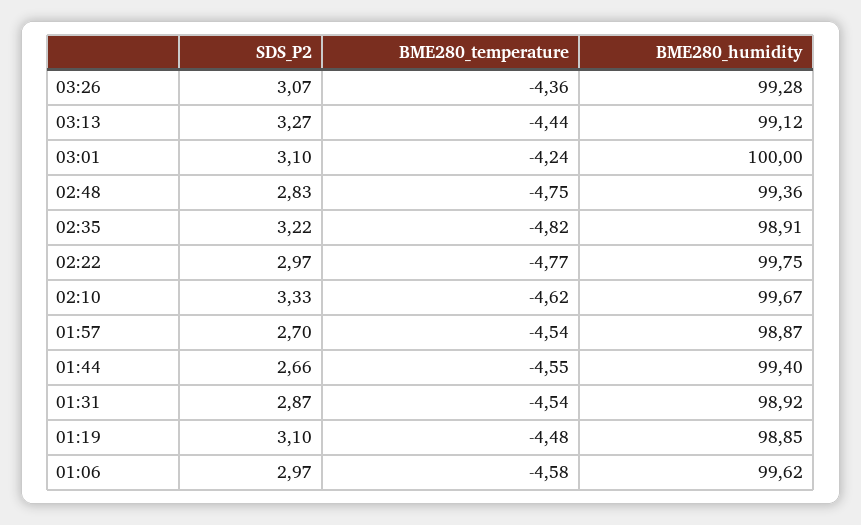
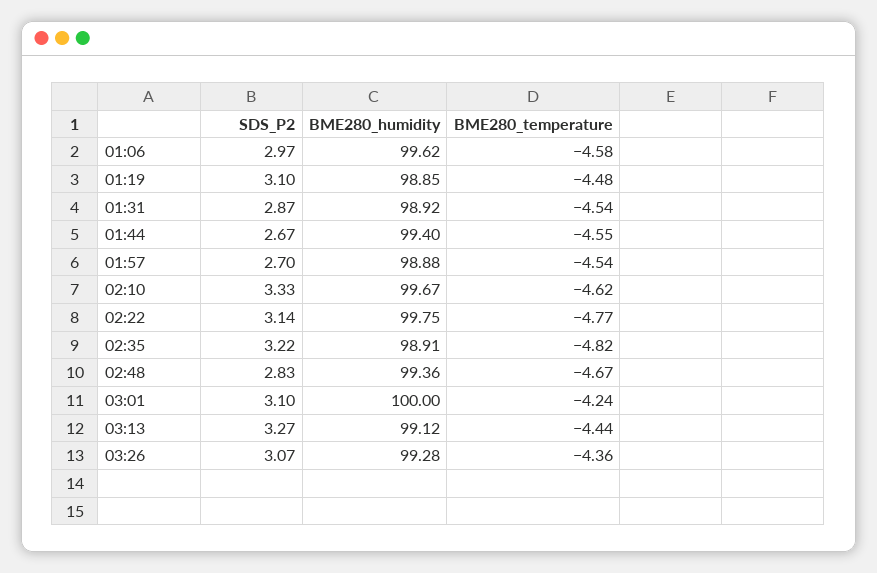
  {
    "SDS_P2": {
      "03:26": 3.07,
      "03:13": 3.27,
      "03:01": 3.1,
      "02:48": 2.83,
      "02:35": 3.22,
-     "02:22": 2.97,
+     "02:22": 3.14,
      "02:10": 3.33,
      "01:57": 2.7,
-     "01:44": 2.66,
+     "01:44": 2.67,
      "01:31": 2.87,
      "01:19": 3.1,
      "01:06": 2.97
    },
    "BME280_temperature": {
      "03:26": -4.36,
      "03:13": -4.44,
      "03:01": -4.24,
-     "02:48": -4.75,
+     "02:48": -4.67,
      "02:35": -4.82,
      "02:22": -4.77,
      "02:10": -4.62,
      "01:57": -4.54,
      "01:44": -4.55,
      "01:31": -4.54,
      "01:19": -4.48,
      "01:06": -4.58
    },
    "BME280_humidity": {
      "03:26": 99.28,
      "03:13": 99.12,
      "03:01": 100,
      "02:48": 99.36,
      "02:35": 98.91,
      "02:22": 99.75,
      "02:10": 99.67,
-     "01:57": 98.87,
+     "01:57": 98.88,
      "01:44": 99.4,
      "01:31": 98.92,
      "01:19": 98.85,
      "01:06": 99.62
    }
  }

